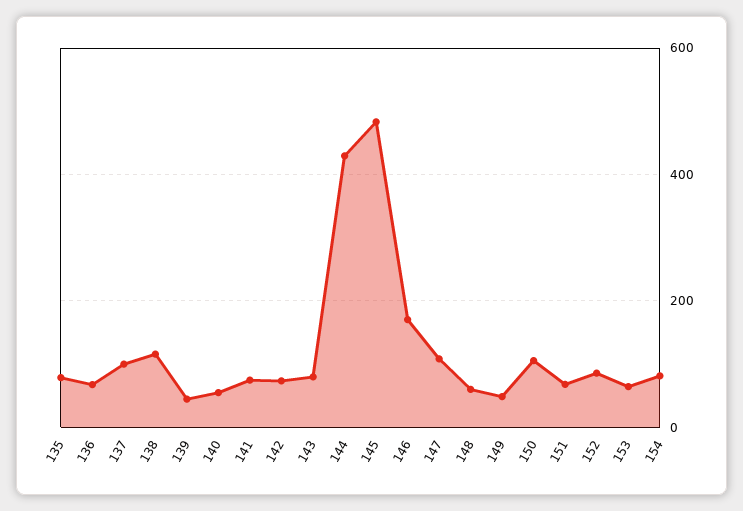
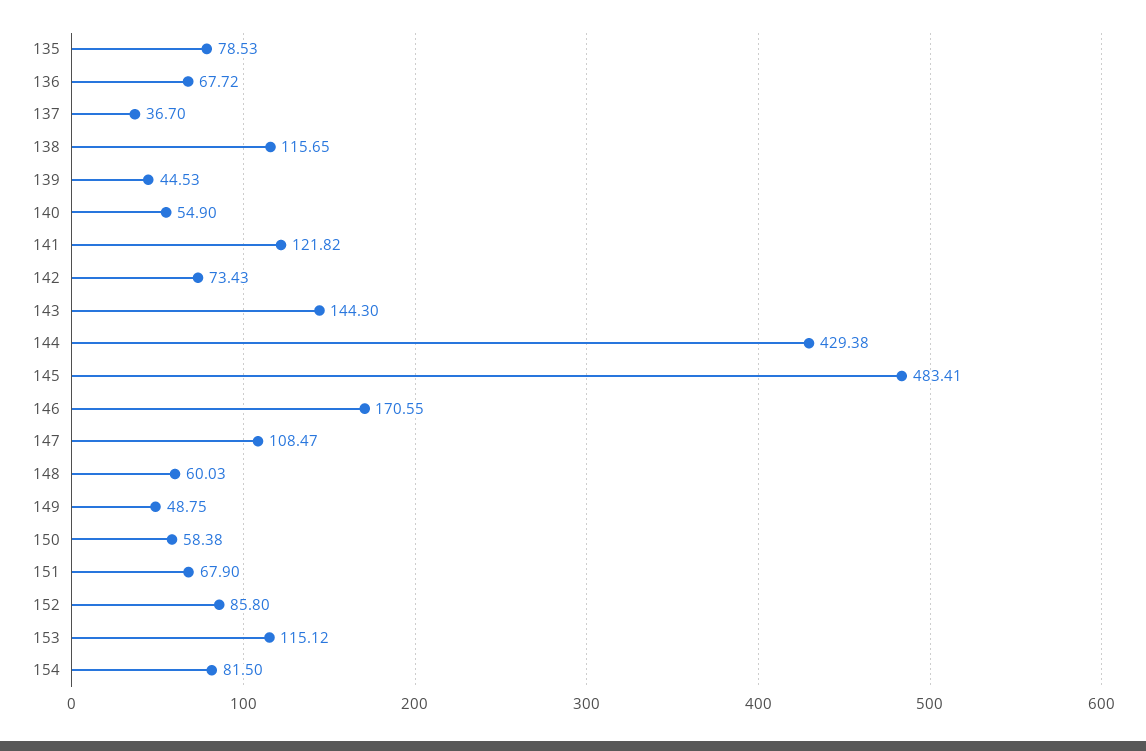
  {
    "135": 78.53,
    "136": 67.72,
-   "137": 100,
+   "137": 36.7,
    "138": 115.65,
    "139": 44.53,
    "140": 54.9,
-   "141": 80,
+   "141": 121.82,
    "142": 73.43,
-   "143": 80,
+   "143": 144.3,
    "144": 429.38,
    "145": 483.41,
    "146": 170.55,
    "147": 108.47,
    "148": 60.03,
    "149": 48.75,
-   "150": 100,
+   "150": 58.38,
    "151": 67.9,
    "152": 85.8,
-   "153": 60,
+   "153": 115.12,
    "154": 81.5
  }

